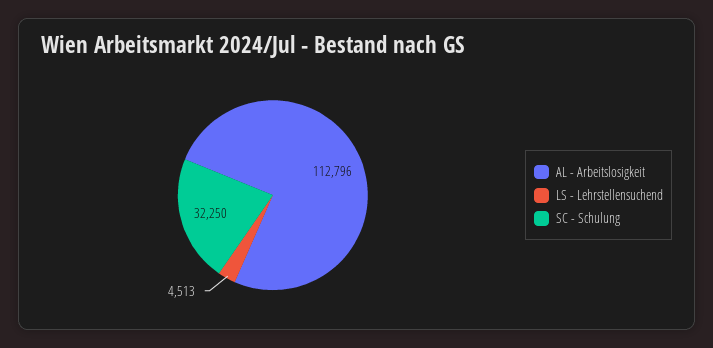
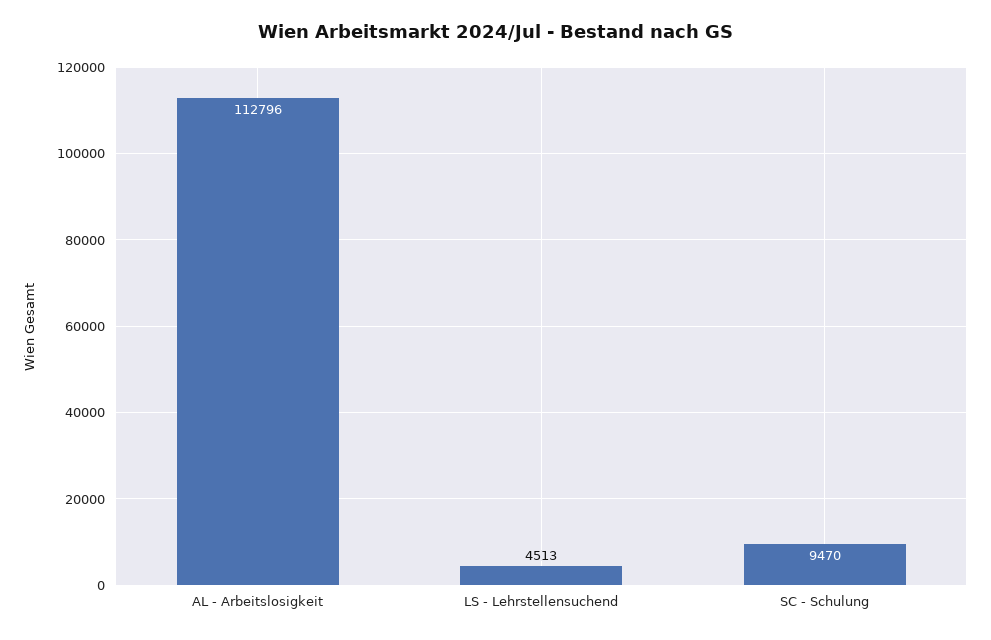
  {
    "AL - Arbeitslosigkeit": 112796,
    "LS - Lehrstellensuchend": 4513,
-   "SC - Schulung": 32250
+   "SC - Schulung": 9470
  }

